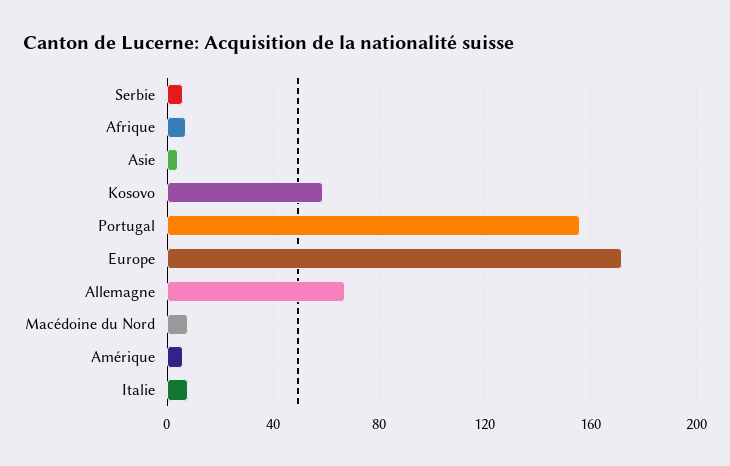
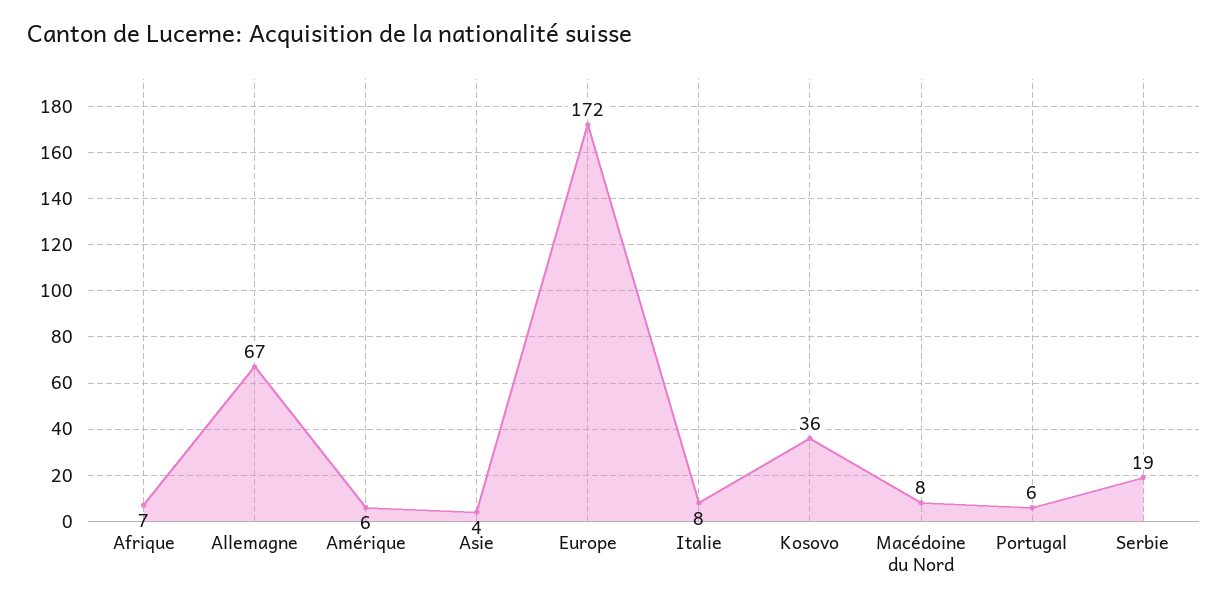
  {
-   "Serbie": 5,
+   "Serbie": 19,
    "Afrique": 7,
    "Asie": 4,
-   "Kosovo": 60,
+   "Kosovo": 36,
-   "Portugal": 155,
+   "Portugal": 6,
    "Europe": 172,
    "Allemagne": 67,
    "Macédoine du Nord": 8,
    "Amérique": 6,
    "Italie": 8
  }

